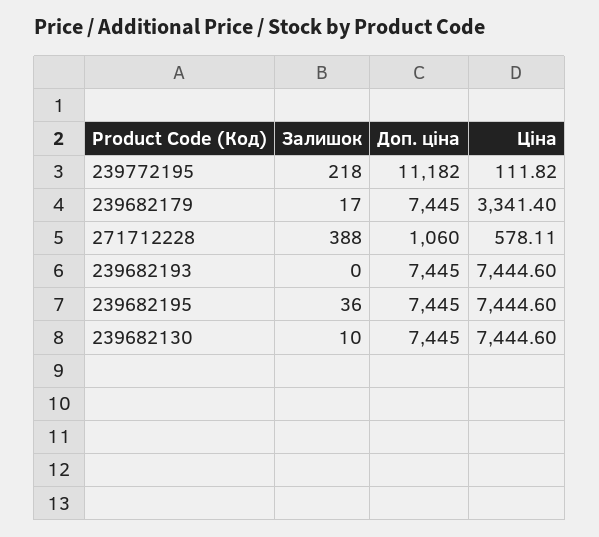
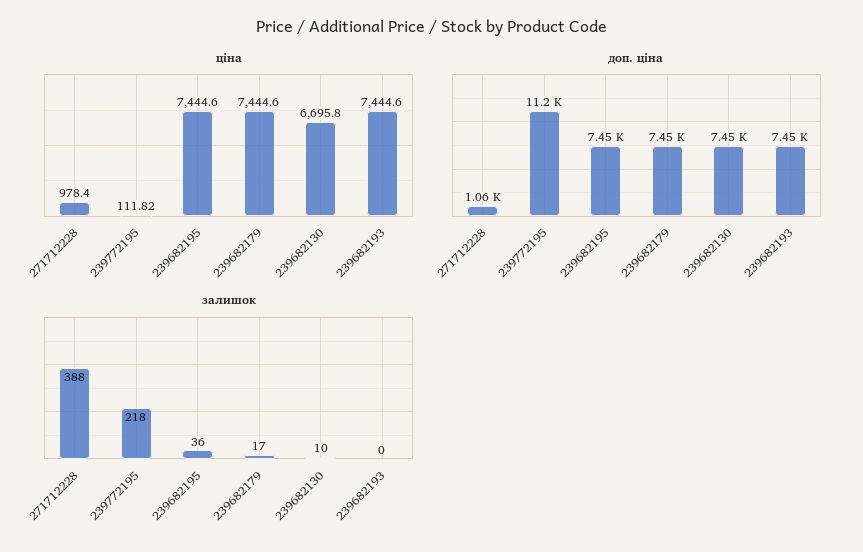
  {
    "Залишок": {
      "239772195": 218,
      "239682179": 17,
      "271712228": 388,
      "239682193": 0,
      "239682195": 36,
      "239682130": 10
    },
    "Доп. ціна": {
      "239772195": 11182,
      "239682179": 7445,
      "271712228": 1060,
      "239682193": 7445,
      "239682195": 7445,
      "239682130": 7445
    },
    "Ціна": {
      "239772195": 111.82,
-     "239682179": 3341.4,
+     "239682179": 7444.6,
-     "271712228": 578.11,
+     "271712228": 978.4,
      "239682193": 7444.6,
      "239682195": 7444.6,
-     "239682130": 7444.6
+     "239682130": 6695.8
    }
  }

